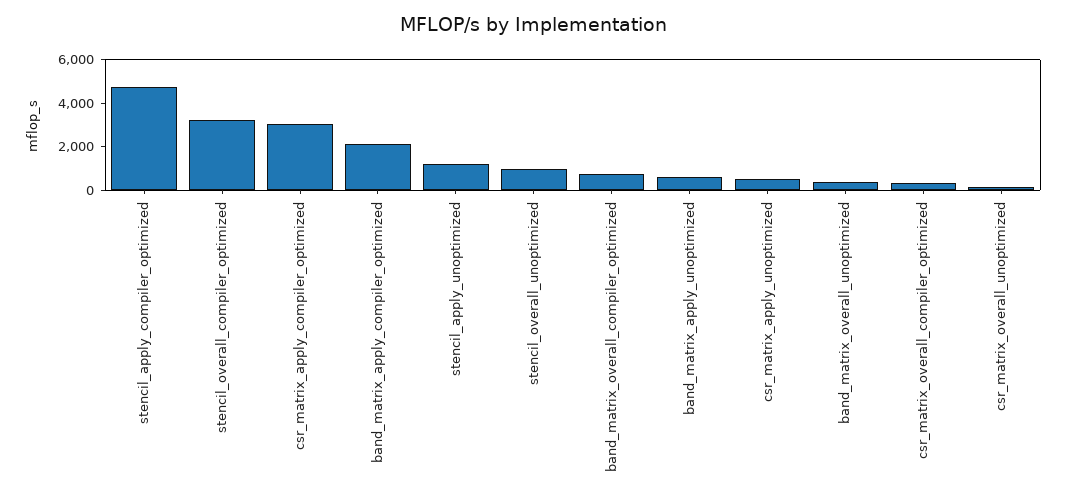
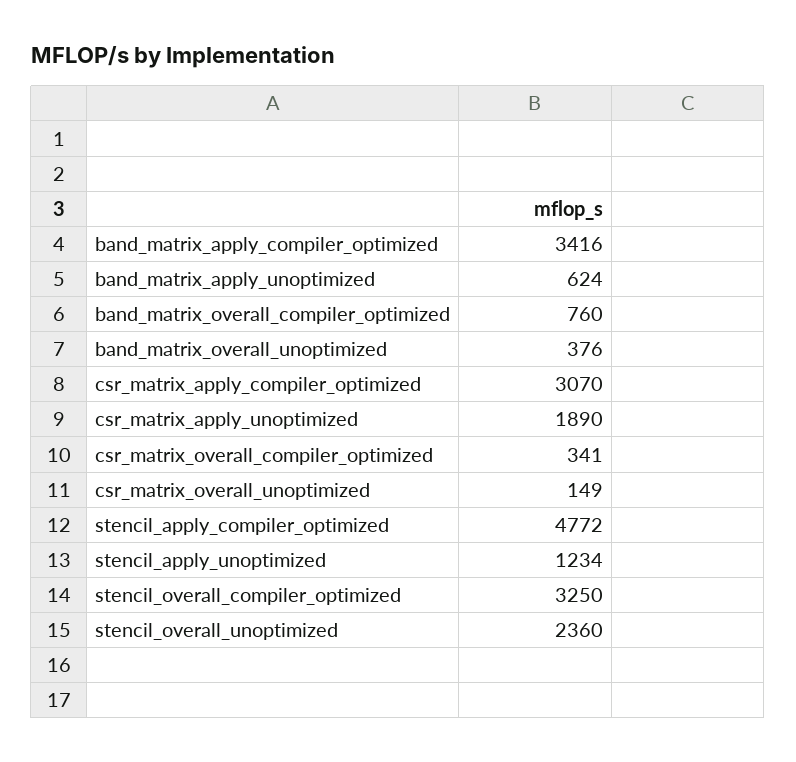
  {
    "stencil_apply_compiler_optimized": 4772,
    "stencil_overall_compiler_optimized": 3250,
    "csr_matrix_apply_compiler_optimized": 3070,
-   "band_matrix_apply_compiler_optimized": 2000,
+   "band_matrix_apply_compiler_optimized": 3416,
    "stencil_apply_unoptimized": 1234,
-   "stencil_overall_unoptimized": 1000,
+   "stencil_overall_unoptimized": 2360,
    "band_matrix_overall_compiler_optimized": 760,
    "band_matrix_apply_unoptimized": 624,
-   "csr_matrix_apply_unoptimized": 500,
+   "csr_matrix_apply_unoptimized": 1890,
    "band_matrix_overall_unoptimized": 376,
    "csr_matrix_overall_compiler_optimized": 341,
    "csr_matrix_overall_unoptimized": 149
  }

